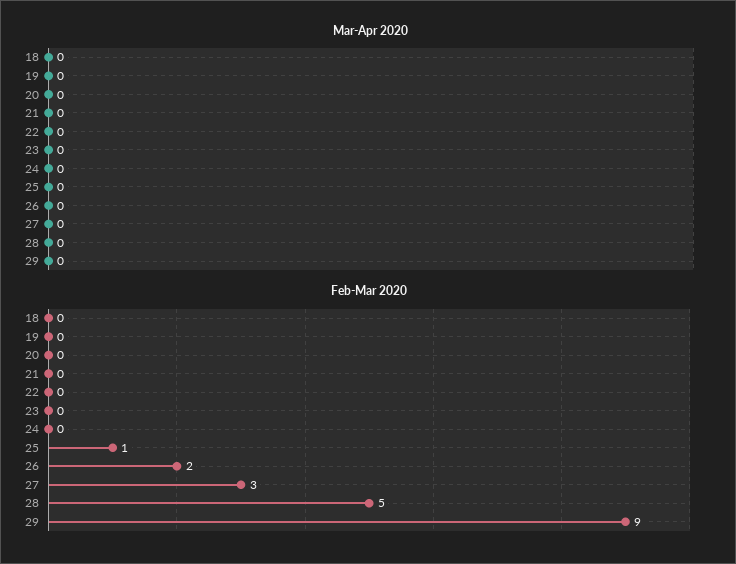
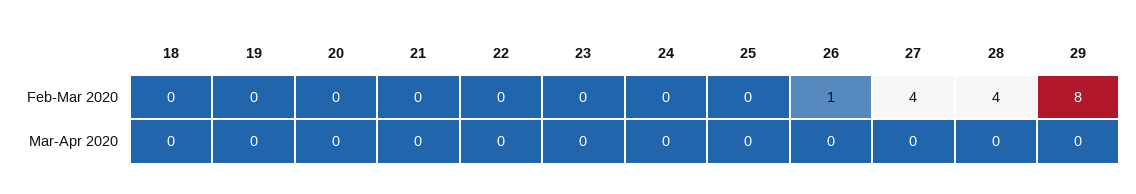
  {
    "Mar-Apr 2020": {
      "18": 0,
      "19": 0,
      "20": 0,
      "21": 0,
      "22": 0,
      "23": 0,
      "24": 0,
      "25": 0,
      "26": 0,
      "27": 0,
      "28": 0,
      "29": 0
    },
    "Feb-Mar 2020": {
      "18": 0,
      "19": 0,
      "20": 0,
      "21": 0,
      "22": 0,
      "23": 0,
      "24": 0,
-     "25": 1,
+     "25": 0,
-     "26": 2,
+     "26": 1,
-     "27": 3,
+     "27": 4,
-     "28": 5,
+     "28": 4,
-     "29": 9
+     "29": 8
    }
  }

